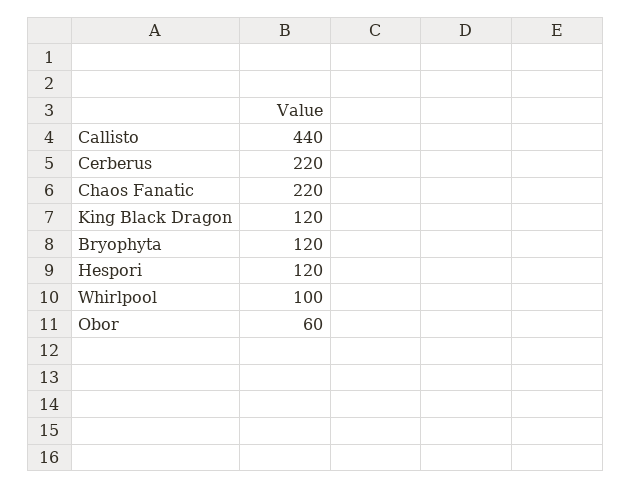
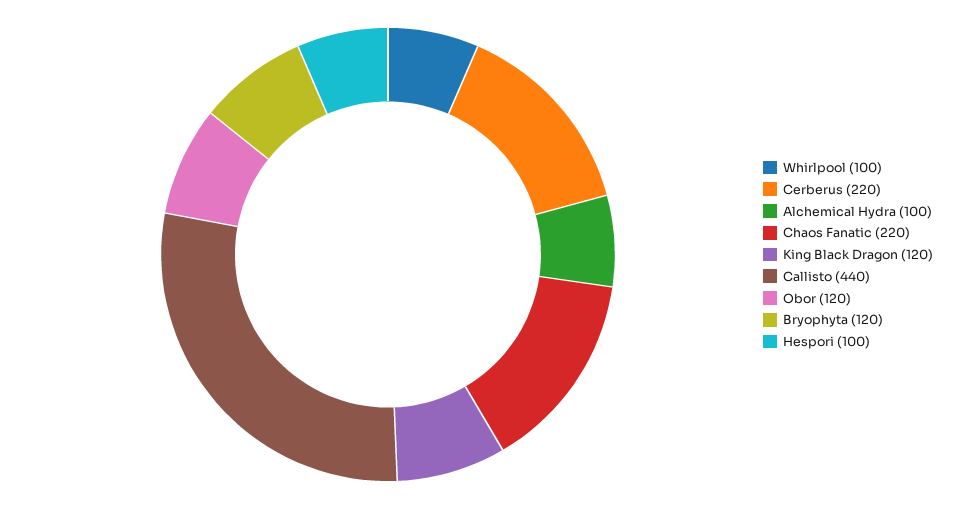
  {
    "Callisto": 440,
    "Cerberus": 220,
    "Chaos Fanatic": 220,
    "King Black Dragon": 120,
    "Bryophyta": 120,
-   "Hespori": 120,
+   "Hespori": 100,
    "Whirlpool": 100,
-   "Obor": 60
+   "Obor": 120,
+   "Alchemical Hydra": 100
  }

